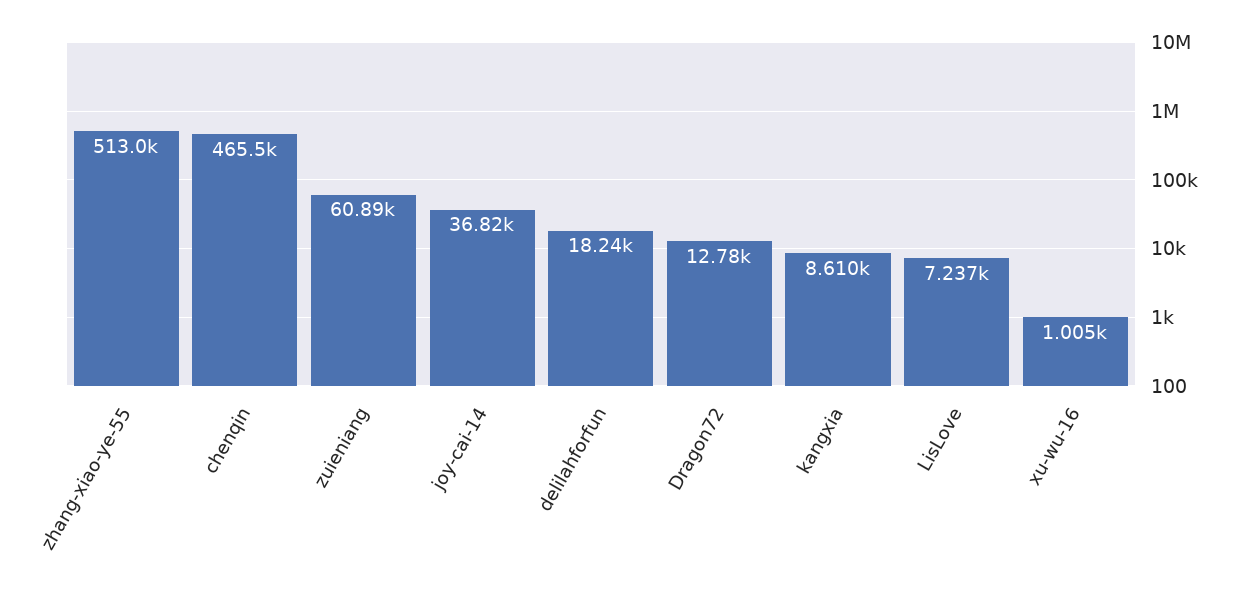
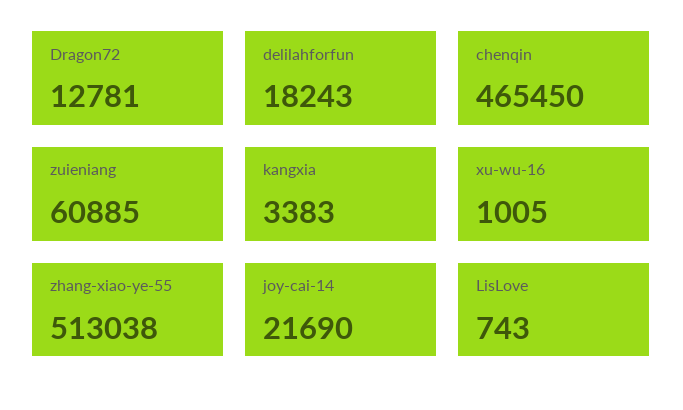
  {
    "zhang-xiao-ye-55": 513038,
    "chenqin": 465450,
    "zuieniang": 60885,
-   "joy-cai-14": 36820,
+   "joy-cai-14": 21690,
    "delilahforfun": 18243,
    "Dragon72": 12781,
-   "kangxia": 8610,
+   "kangxia": 3383,
-   "LisLove": 7237,
+   "LisLove": 743,
    "xu-wu-16": 1005
  }

